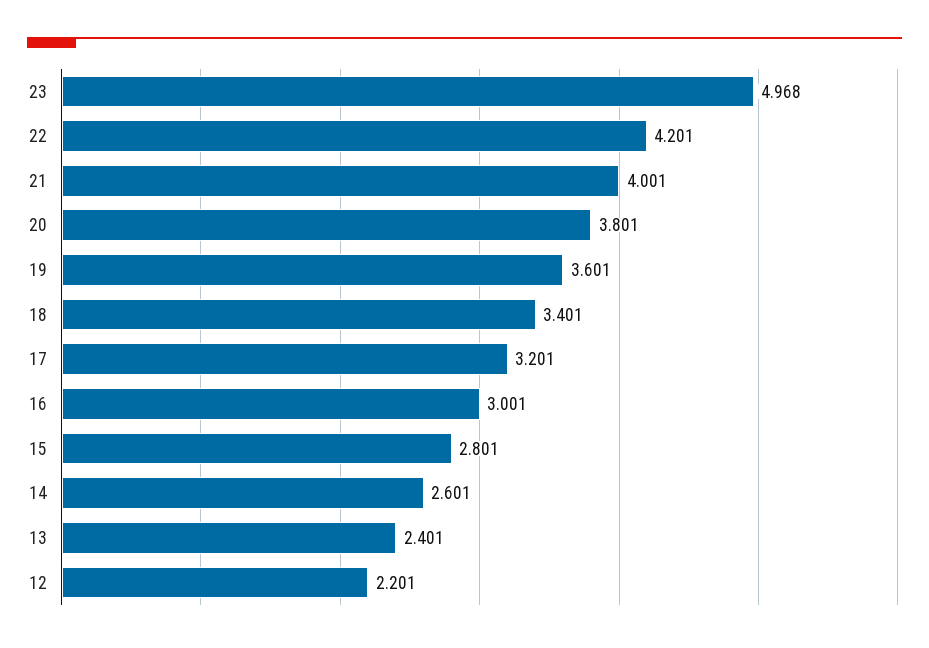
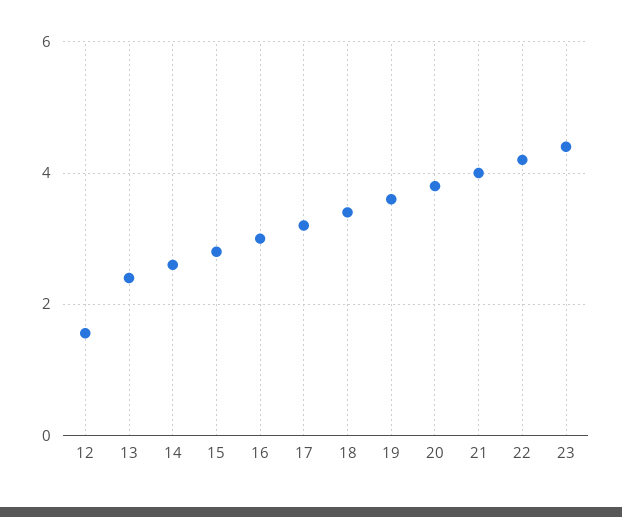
  {
-   "23": 4.968,
+   "23": 4.4,
    "22": 4.201,
    "21": 4.001,
    "20": 3.801,
    "19": 3.601,
    "18": 3.401,
    "17": 3.201,
    "16": 3.001,
    "15": 2.801,
    "14": 2.601,
    "13": 2.401,
-   "12": 2.201
+   "12": 1.6
  }

